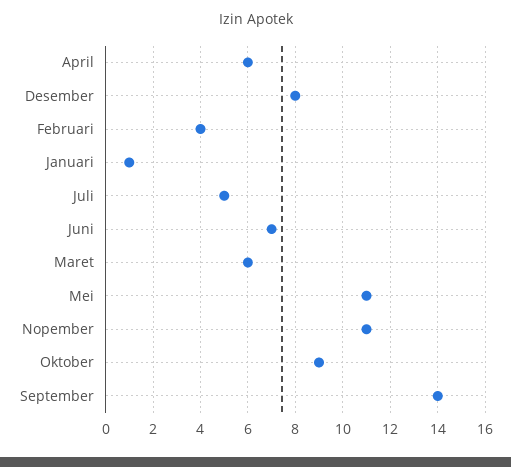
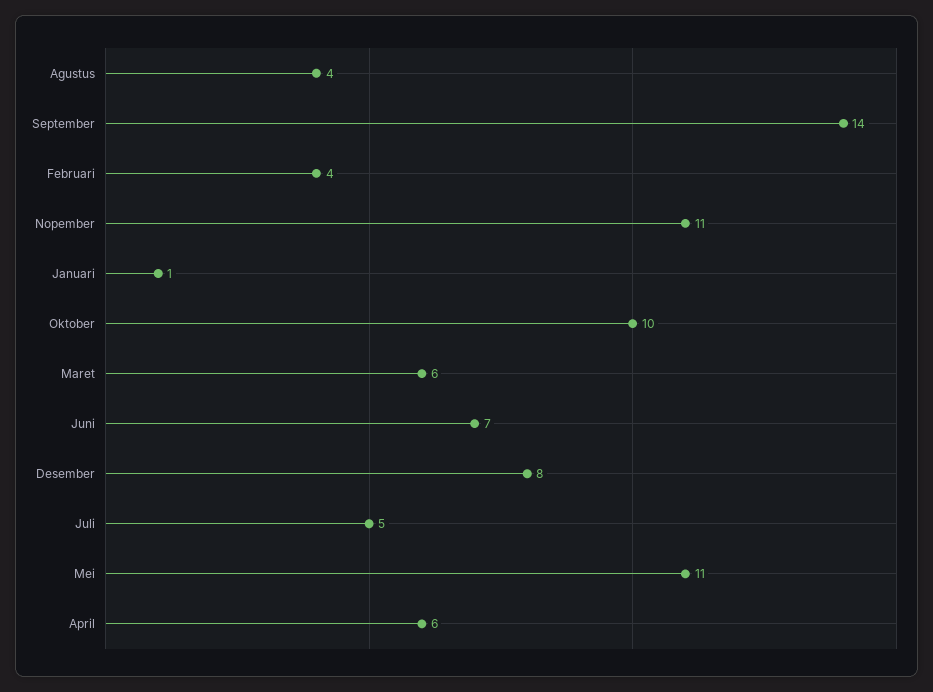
  {
    "April": 6,
    "Desember": 8,
    "Februari": 4,
    "Januari": 1,
    "Juli": 5,
    "Juni": 7,
    "Maret": 6,
    "Mei": 11,
    "Nopember": 11,
-   "Oktober": 9,
+   "Oktober": 10,
-   "September": 14
+   "September": 14,
+   "Agustus": 4
  }

